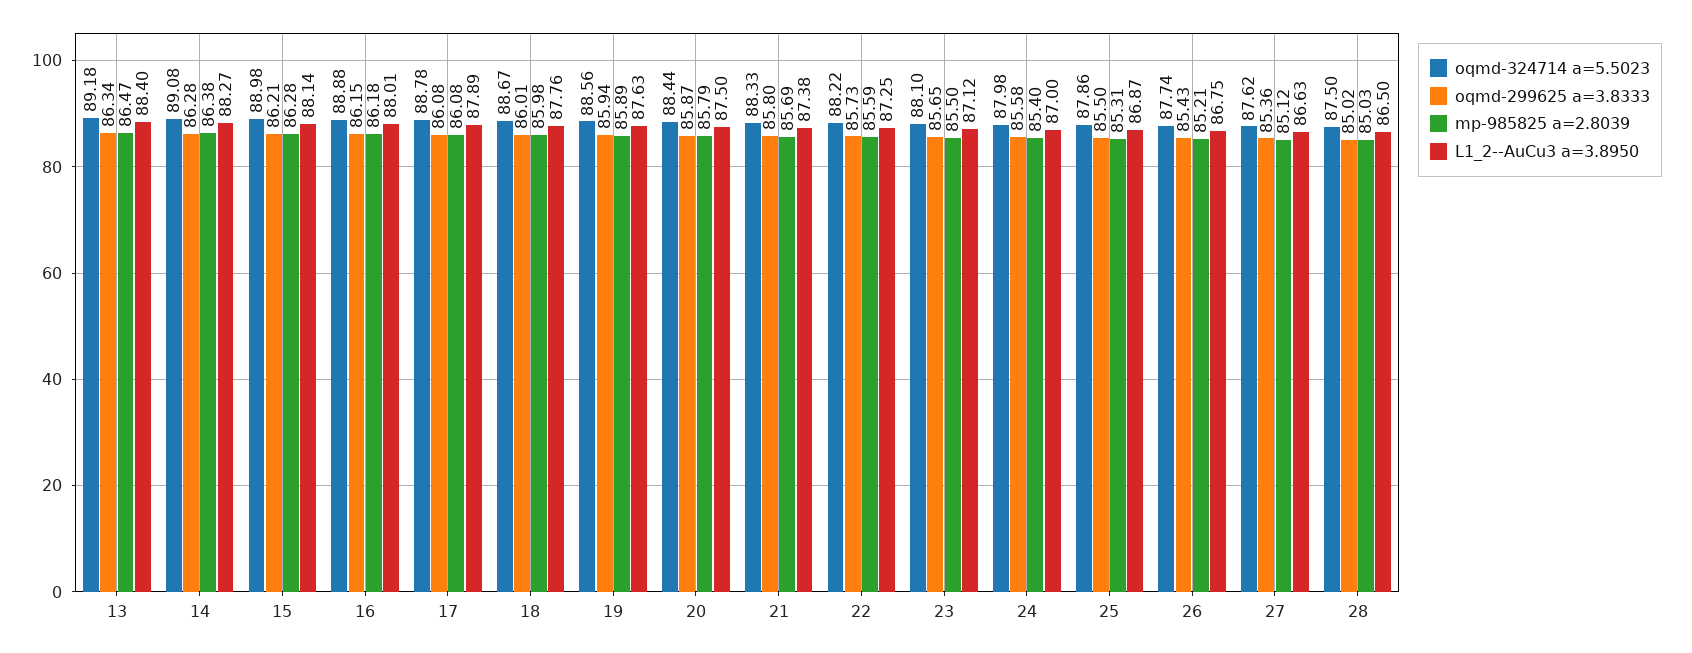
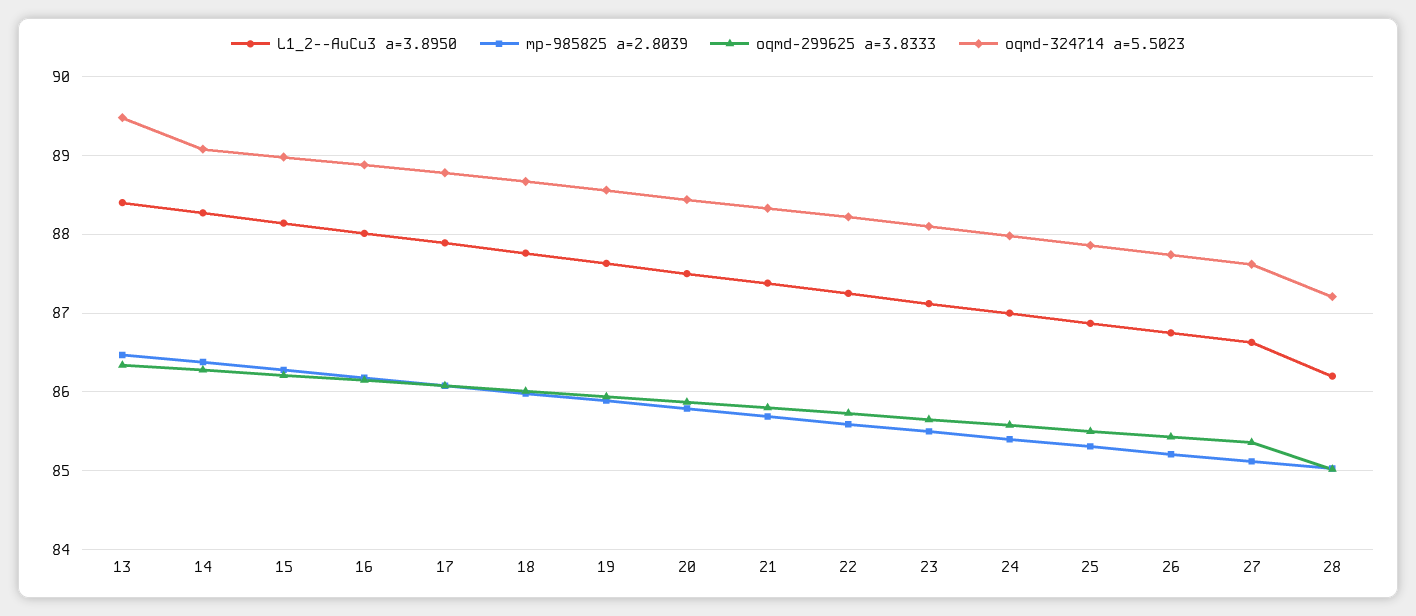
  {
    "oqmd-324714 a=5.5023": {
-     "13": 89.18,
+     "13": 89.5,
      "14": 89.08,
      "15": 88.98,
      "16": 88.88,
      "17": 88.78,
      "18": 88.67,
      "19": 88.56,
      "20": 88.44,
      "21": 88.33,
      "22": 88.22,
      "23": 88.1,
      "24": 87.98,
      "25": 87.86,
      "26": 87.74,
      "27": 87.62,
-     "28": 87.5
+     "28": 87.2
    },
    "oqmd-299625 a=3.8333": {
      "13": 86.34,
      "14": 86.28,
      "15": 86.21,
      "16": 86.15,
      "17": 86.08,
      "18": 86.01,
      "19": 85.94,
      "20": 85.87,
      "21": 85.8,
      "22": 85.73,
      "23": 85.65,
      "24": 85.58,
      "25": 85.5,
      "26": 85.43,
      "27": 85.36,
      "28": 85.02
    },
    "mp-985825 a=2.8039": {
      "13": 86.47,
      "14": 86.38,
      "15": 86.28,
      "16": 86.18,
      "17": 86.08,
      "18": 85.98,
      "19": 85.89,
      "20": 85.79,
      "21": 85.69,
      "22": 85.59,
      "23": 85.5,
      "24": 85.4,
      "25": 85.31,
      "26": 85.21,
      "27": 85.12,
      "28": 85.03
    },
    "L1_2--AuCu3 a=3.8950": {
      "13": 88.4,
      "14": 88.27,
      "15": 88.14,
      "16": 88.01,
      "17": 87.89,
      "18": 87.76,
      "19": 87.63,
      "20": 87.5,
      "21": 87.38,
      "22": 87.25,
      "23": 87.12,
      "24": 87,
      "25": 86.87,
      "26": 86.75,
      "27": 86.63,
-     "28": 86.5
+     "28": 86.2
    }
  }

